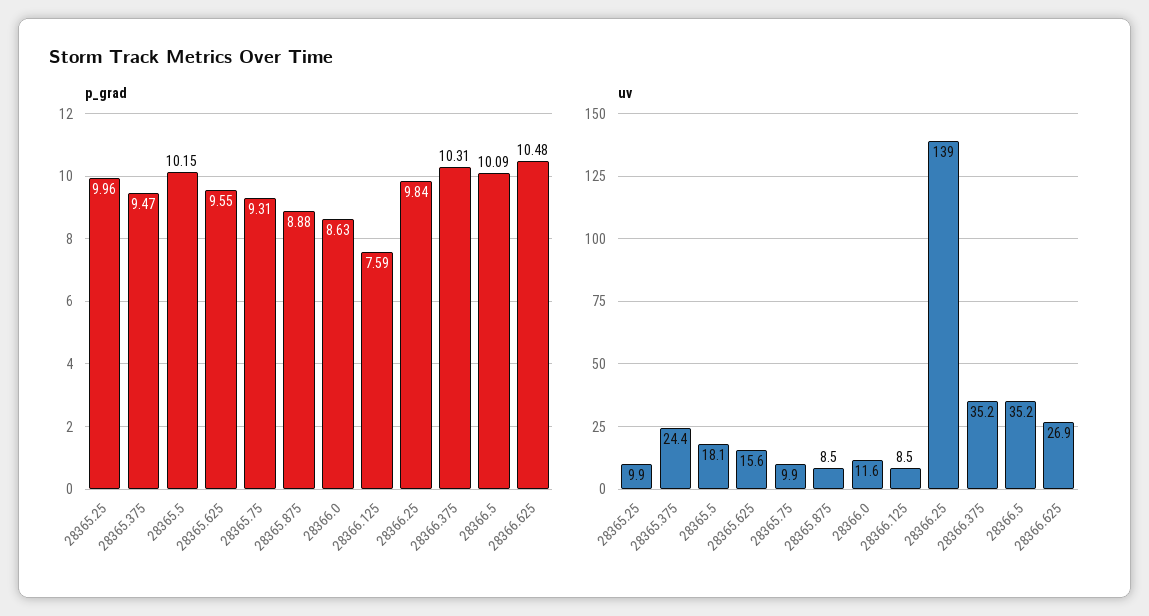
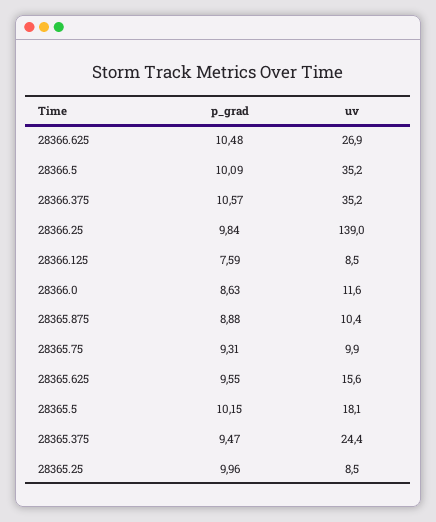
  {
    "p_grad": {
      "28365.25": 9.96,
      "28365.375": 9.47,
      "28365.5": 10.15,
      "28365.625": 9.55,
      "28365.75": 9.31,
      "28365.875": 8.88,
      "28366.0": 8.63,
      "28366.125": 7.59,
      "28366.25": 9.84,
-     "28366.375": 10.31,
+     "28366.375": 10.57,
      "28366.5": 10.09,
      "28366.625": 10.48
    },
    "uv": {
-     "28365.25": 9.9,
+     "28365.25": 8.5,
      "28365.375": 24.4,
      "28365.5": 18.1,
      "28365.625": 15.6,
      "28365.75": 9.9,
-     "28365.875": 8.5,
+     "28365.875": 10.4,
      "28366.0": 11.6,
      "28366.125": 8.5,
      "28366.25": 139,
      "28366.375": 35.2,
      "28366.5": 35.2,
      "28366.625": 26.9
    }
  }

